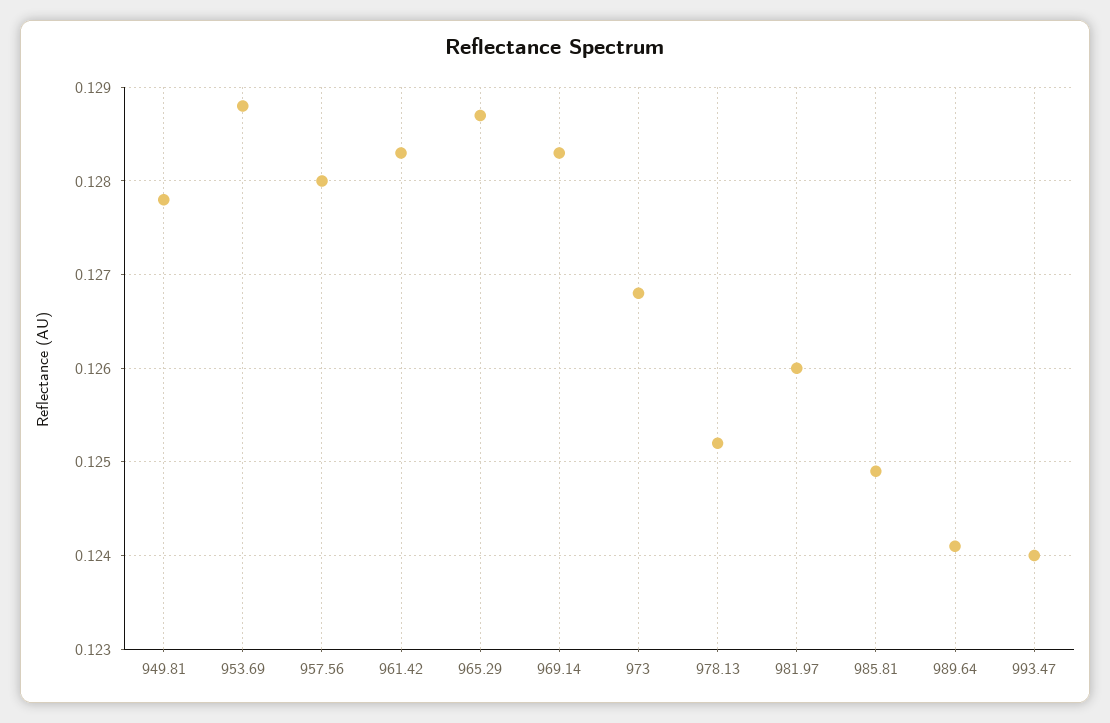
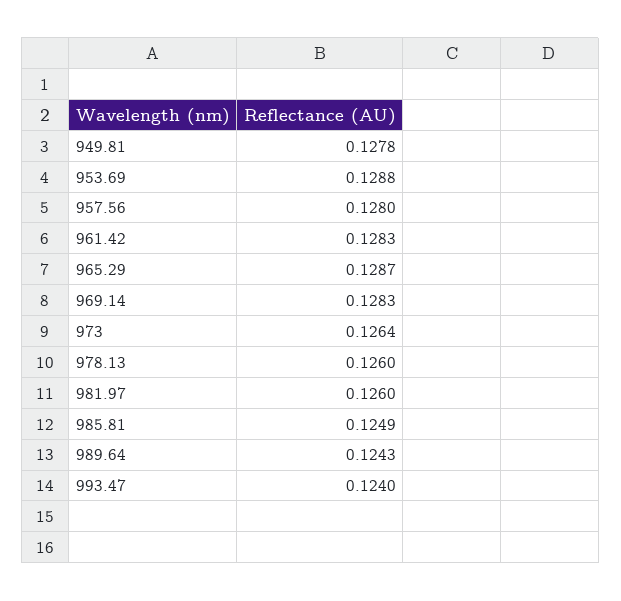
  {
    "949.81": 0.1278,
    "953.69": 0.1288,
    "957.56": 0.128,
    "961.42": 0.1283,
    "965.29": 0.1287,
    "969.14": 0.1283,
-   "973": 0.1268,
+   "973": 0.1264,
-   "978.13": 0.1252,
+   "978.13": 0.126,
    "981.97": 0.126,
    "985.81": 0.1249,
-   "989.64": 0.1241,
+   "989.64": 0.1243,
    "993.47": 0.124
  }

